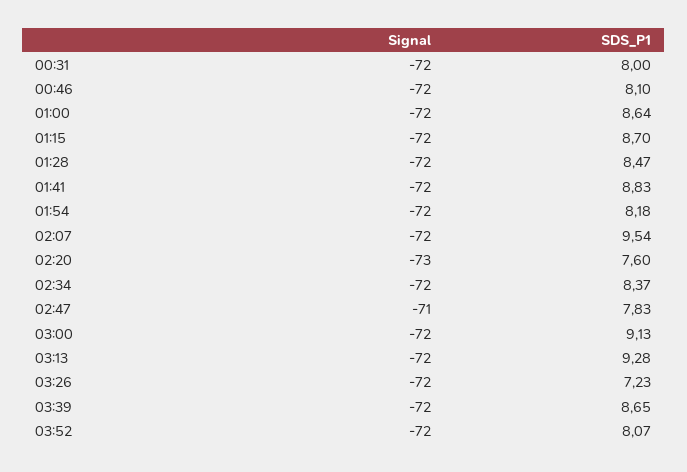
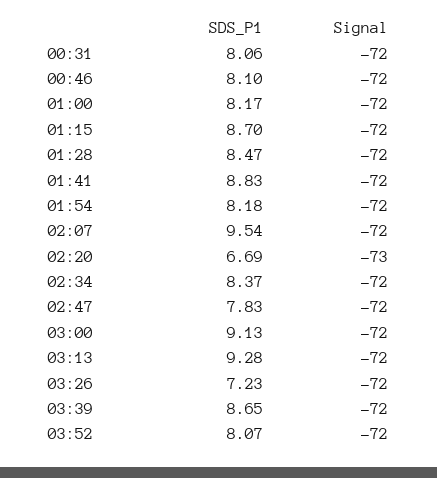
  {
    "Signal": {
      "00:31": -72,
      "00:46": -72,
      "01:00": -72,
      "01:15": -72,
      "01:28": -72,
      "01:41": -72,
      "01:54": -72,
      "02:07": -72,
      "02:20": -73,
      "02:34": -72,
-     "02:47": -71,
+     "02:47": -72,
      "03:00": -72,
      "03:13": -72,
      "03:26": -72,
      "03:39": -72,
      "03:52": -72
    },
    "SDS_P1": {
-     "00:31": 8,
+     "00:31": 8.06,
      "00:46": 8.1,
-     "01:00": 8.64,
+     "01:00": 8.17,
      "01:15": 8.7,
      "01:28": 8.47,
      "01:41": 8.83,
      "01:54": 8.18,
      "02:07": 9.54,
-     "02:20": 7.6,
+     "02:20": 6.69,
      "02:34": 8.37,
      "02:47": 7.83,
      "03:00": 9.13,
      "03:13": 9.28,
      "03:26": 7.23,
      "03:39": 8.65,
      "03:52": 8.07
    }
  }

